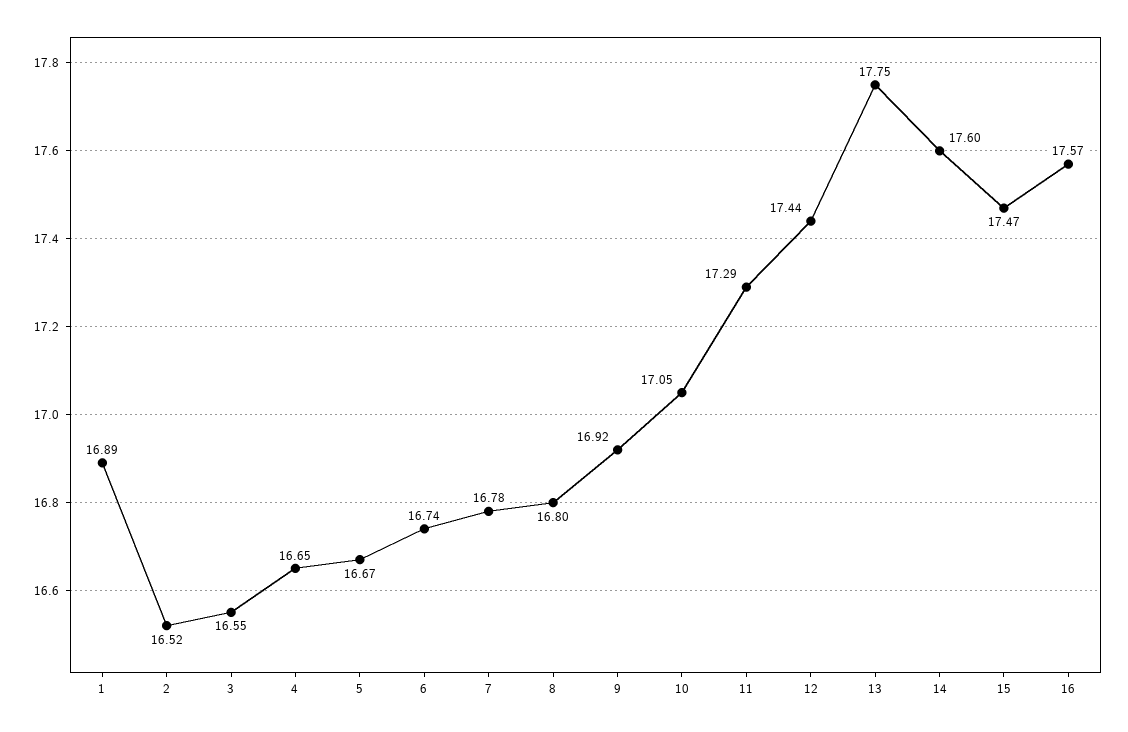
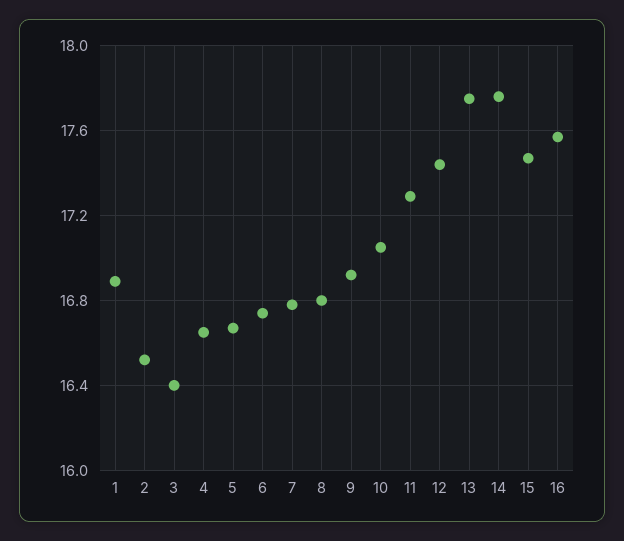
  {
    "1": 16.89,
    "2": 16.52,
-   "3": 16.55,
+   "3": 16.4,
    "4": 16.65,
    "5": 16.67,
    "6": 16.74,
    "7": 16.78,
    "8": 16.8,
    "9": 16.92,
    "10": 17.05,
    "11": 17.29,
    "12": 17.44,
    "13": 17.75,
-   "14": 17.6,
+   "14": 17.75,
    "15": 17.47,
    "16": 17.57
  }

